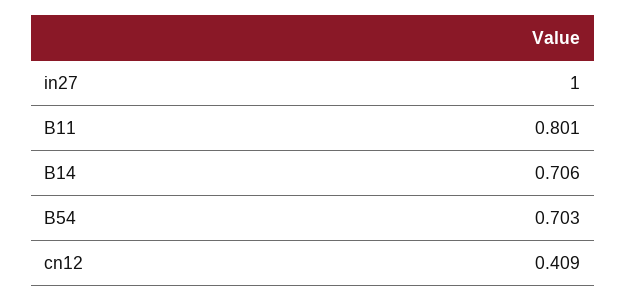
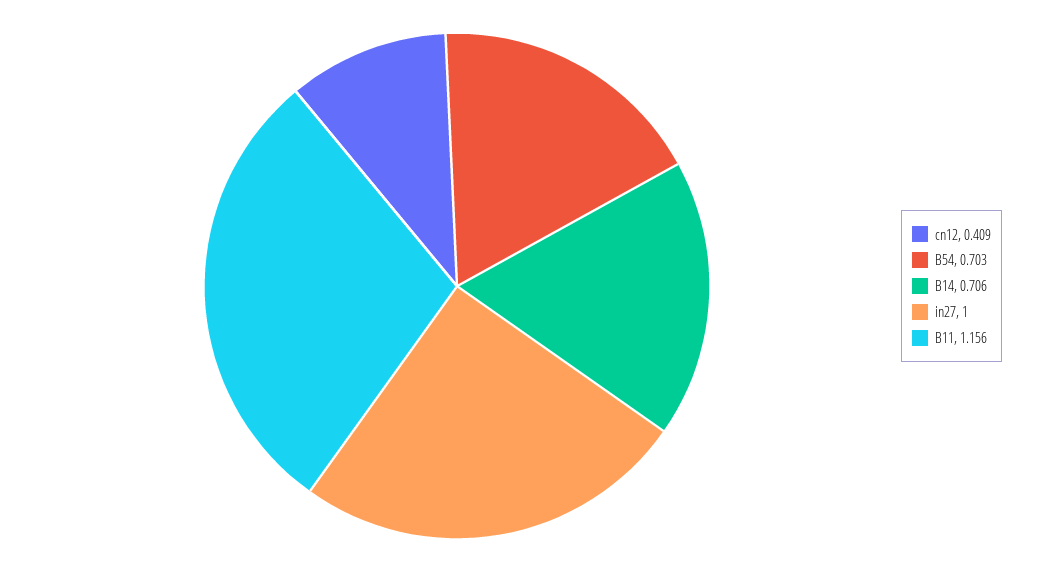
  {
    "in27": 1,
-   "B11": 0.801,
+   "B11": 1.156,
    "B14": 0.706,
    "B54": 0.703,
    "cn12": 0.409
  }

